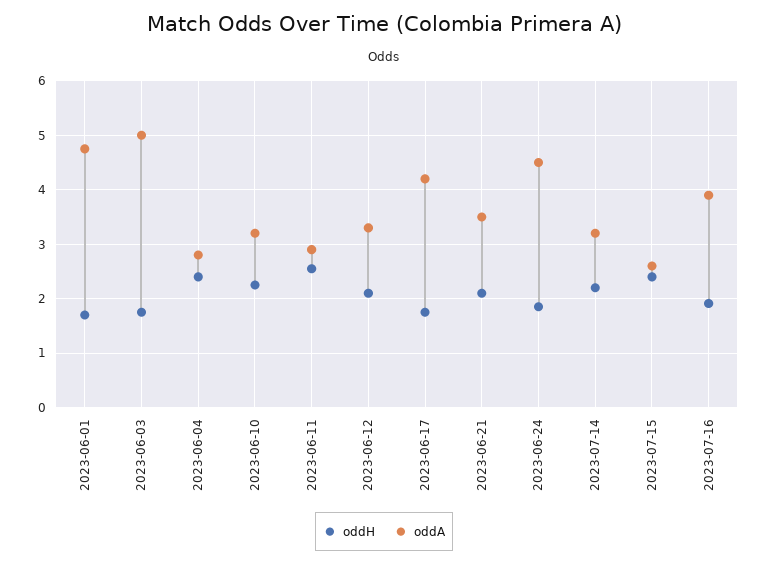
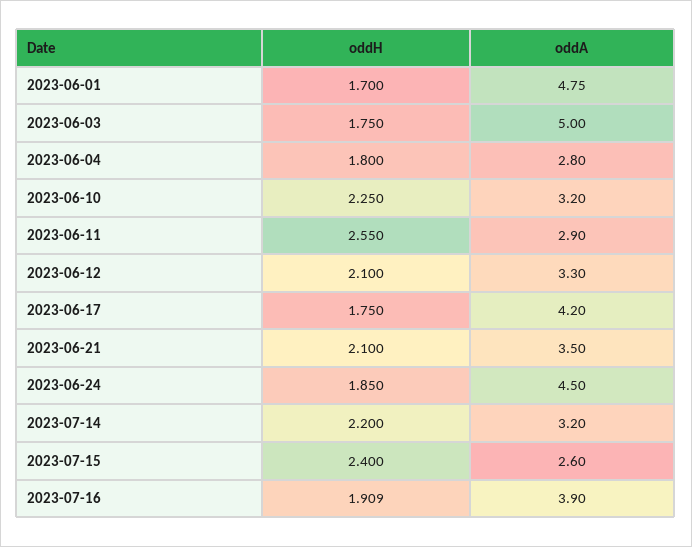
  {
    "oddH": {
      "2023-06-01": 1.7,
      "2023-06-03": 1.75,
-     "2023-06-04": 2.4,
+     "2023-06-04": 1.8,
      "2023-06-10": 2.25,
      "2023-06-11": 2.55,
      "2023-06-12": 2.1,
      "2023-06-17": 1.75,
      "2023-06-21": 2.1,
      "2023-06-24": 1.85,
      "2023-07-14": 2.2,
      "2023-07-15": 2.4,
      "2023-07-16": 1.909
    },
    "oddA": {
      "2023-06-01": 4.75,
      "2023-06-03": 5,
      "2023-06-04": 2.8,
      "2023-06-10": 3.2,
      "2023-06-11": 2.9,
      "2023-06-12": 3.3,
      "2023-06-17": 4.2,
      "2023-06-21": 3.5,
      "2023-06-24": 4.5,
      "2023-07-14": 3.2,
      "2023-07-15": 2.6,
      "2023-07-16": 3.9
    }
  }

